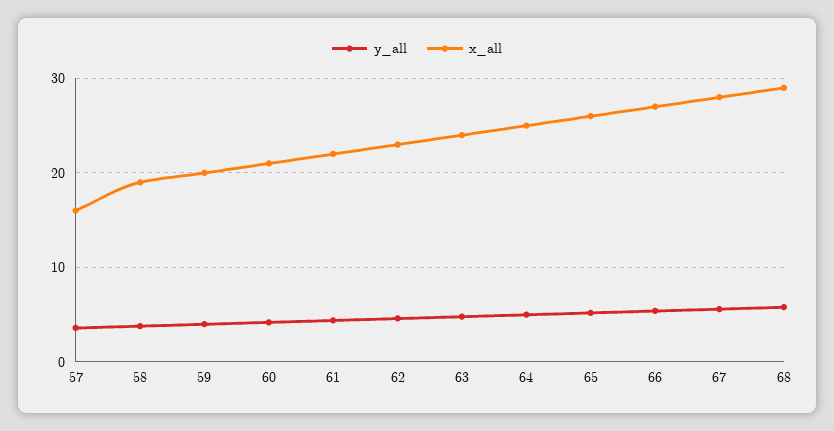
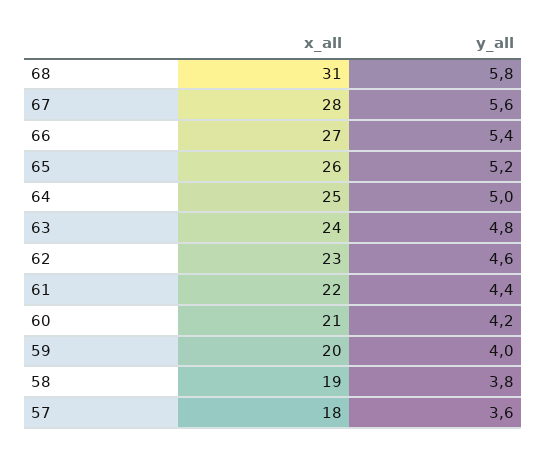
  {
    "y_all": {
      "57": 3.6,
      "58": 3.8,
      "59": 4,
      "60": 4.2,
      "61": 4.4,
      "62": 4.6,
      "63": 4.8,
      "64": 5,
      "65": 5.2,
      "66": 5.4,
      "67": 5.6,
      "68": 5.8
    },
    "x_all": {
-     "57": 16,
+     "57": 18,
      "58": 19,
      "59": 20,
      "60": 21,
      "61": 22,
      "62": 23,
      "63": 24,
      "64": 25,
      "65": 26,
      "66": 27,
      "67": 28,
-     "68": 29
+     "68": 31
    }
  }

